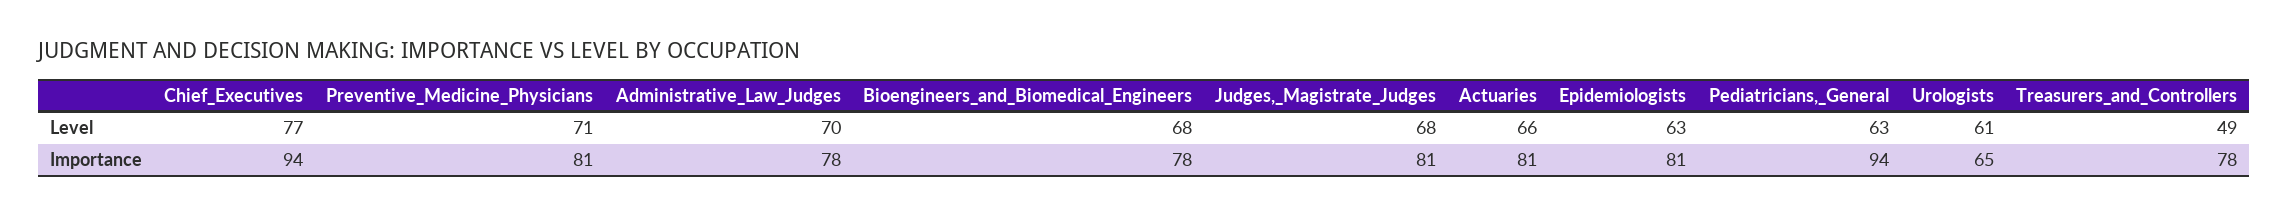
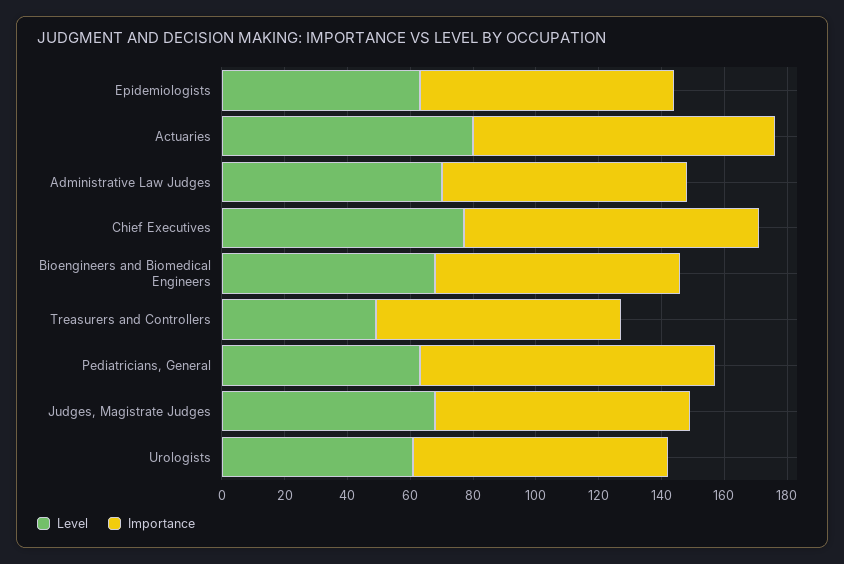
  {
    "Level": {
      "Chief_Executives": 77,
-     "Preventive_Medicine_Physicians": 71,
      "Administrative_Law_Judges": 70,
      "Bioengineers_and_Biomedical_Engineers": 68,
      "Judges,_Magistrate_Judges": 68,
-     "Actuaries": 66,
+     "Actuaries": 80,
      "Epidemiologists": 63,
      "Pediatricians,_General": 63,
      "Urologists": 61,
      "Treasurers_and_Controllers": 49
    },
    "Importance": {
      "Chief_Executives": 94,
-     "Preventive_Medicine_Physicians": 81,
      "Administrative_Law_Judges": 78,
      "Bioengineers_and_Biomedical_Engineers": 78,
      "Judges,_Magistrate_Judges": 81,
-     "Actuaries": 81,
+     "Actuaries": 95,
      "Epidemiologists": 81,
      "Pediatricians,_General": 94,
-     "Urologists": 65,
+     "Urologists": 80,
      "Treasurers_and_Controllers": 78
    }
  }

